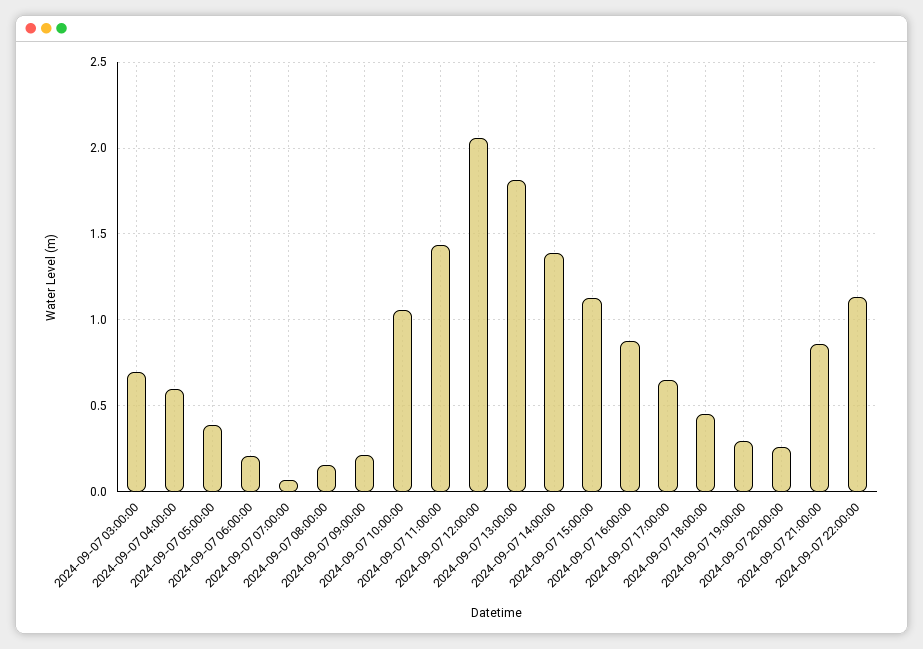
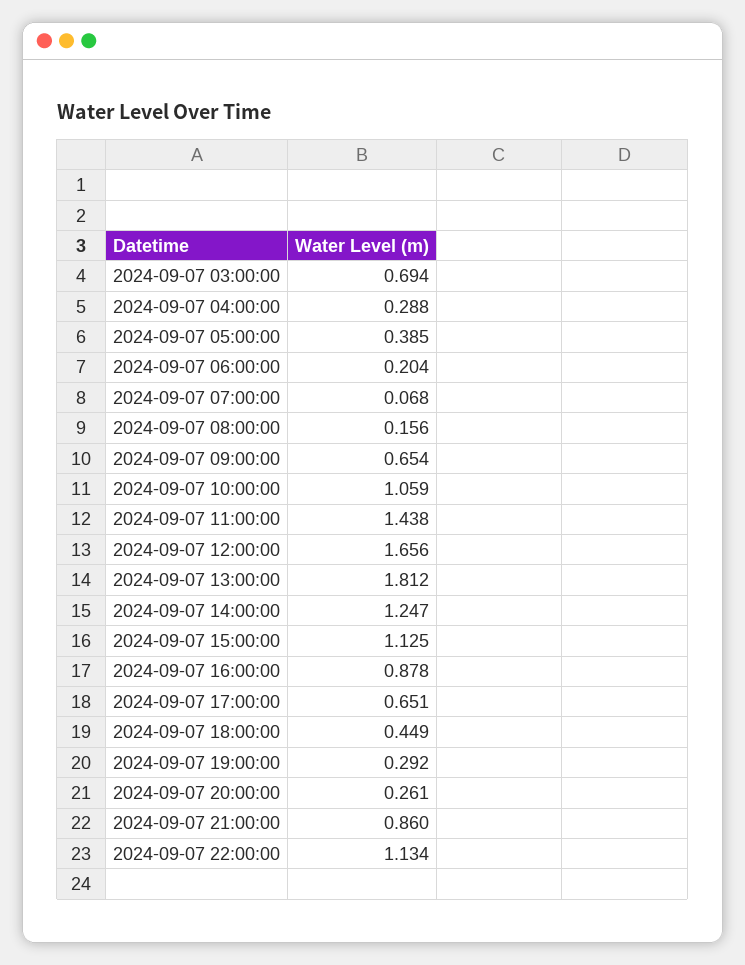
  {
    "2024-09-07 03:00:00": 0.694,
-   "2024-09-07 04:00:00": 0.6,
+   "2024-09-07 04:00:00": 0.288,
    "2024-09-07 05:00:00": 0.385,
    "2024-09-07 06:00:00": 0.204,
    "2024-09-07 07:00:00": 0.068,
    "2024-09-07 08:00:00": 0.156,
-   "2024-09-07 09:00:00": 0.2,
+   "2024-09-07 09:00:00": 0.654,
    "2024-09-07 10:00:00": 1.059,
    "2024-09-07 11:00:00": 1.438,
-   "2024-09-07 12:00:00": 2.05,
+   "2024-09-07 12:00:00": 1.656,
    "2024-09-07 13:00:00": 1.812,
-   "2024-09-07 14:00:00": 1.4,
+   "2024-09-07 14:00:00": 1.247,
    "2024-09-07 15:00:00": 1.125,
    "2024-09-07 16:00:00": 0.878,
    "2024-09-07 17:00:00": 0.651,
    "2024-09-07 18:00:00": 0.449,
    "2024-09-07 19:00:00": 0.292,
    "2024-09-07 20:00:00": 0.261,
    "2024-09-07 21:00:00": 0.86,
    "2024-09-07 22:00:00": 1.134
  }

